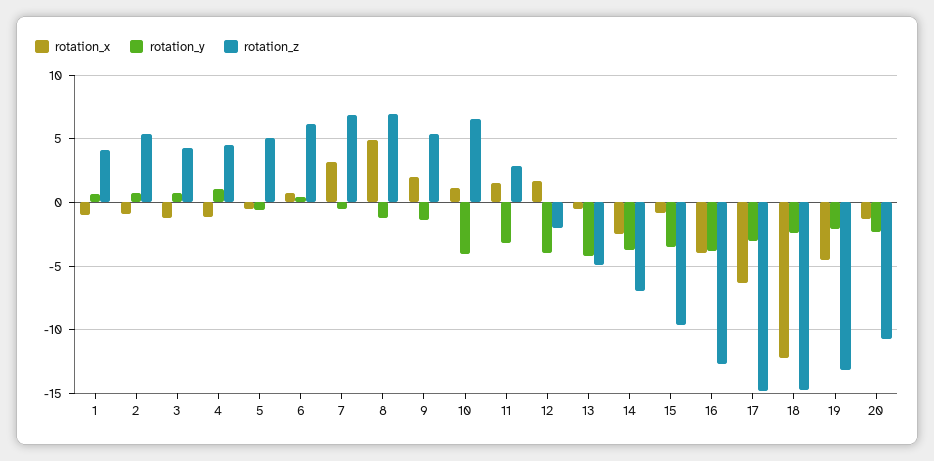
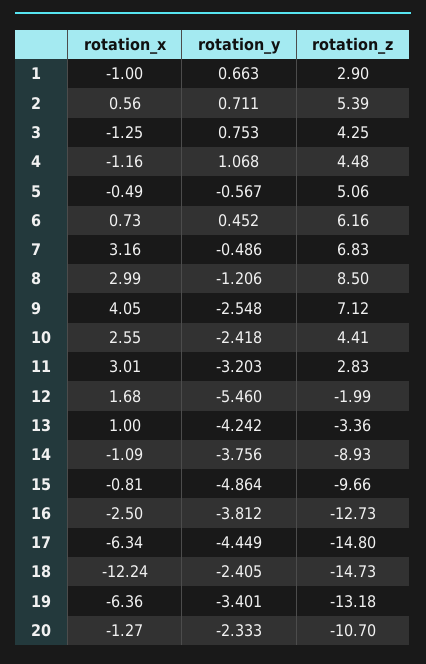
  {
    "rotation_x": {
      "1": -1,
-     "2": -1,
+     "2": 0.56,
      "3": -1.25,
      "4": -1.16,
      "5": -0.49,
      "6": 0.73,
      "7": 3.16,
-     "8": 5,
+     "8": 2.99,
-     "9": 2,
+     "9": 4.05,
-     "10": 1,
+     "10": 2.55,
-     "11": 1.5,
+     "11": 3.01,
      "12": 1.68,
-     "13": -0.5,
+     "13": 1,
-     "14": -2.5,
+     "14": -1.09,
      "15": -0.81,
-     "16": -4,
+     "16": -2.5,
      "17": -6.34,
      "18": -12.24,
-     "19": -4.5,
+     "19": -6.36,
      "20": -1.27
    },
    "rotation_y": {
      "1": 0.663,
      "2": 0.711,
      "3": 0.753,
      "4": 1.068,
      "5": -0.567,
      "6": 0.452,
      "7": -0.486,
      "8": -1.206,
-     "9": -1.5,
+     "9": -2.548,
-     "10": -4,
+     "10": -2.418,
      "11": -3.203,
-     "12": -4,
+     "12": -5.46,
      "13": -4.242,
      "14": -3.756,
-     "15": -3.5,
+     "15": -4.864,
      "16": -3.812,
-     "17": -3,
+     "17": -4.449,
      "18": -2.405,
-     "19": -2,
+     "19": -3.401,
      "20": -2.333
    },
    "rotation_z": {
-     "1": 4,
+     "1": 2.9,
      "2": 5.39,
      "3": 4.25,
      "4": 4.48,
      "5": 5.06,
      "6": 6.16,
      "7": 6.83,
-     "8": 7,
+     "8": 8.5,
-     "9": 5.5,
+     "9": 7.12,
-     "10": 6.5,
+     "10": 4.41,
      "11": 2.83,
      "12": -1.99,
-     "13": -5,
+     "13": -3.36,
-     "14": -7,
+     "14": -8.93,
      "15": -9.66,
      "16": -12.73,
      "17": -14.8,
      "18": -14.73,
      "19": -13.18,
      "20": -10.7
    }
  }

